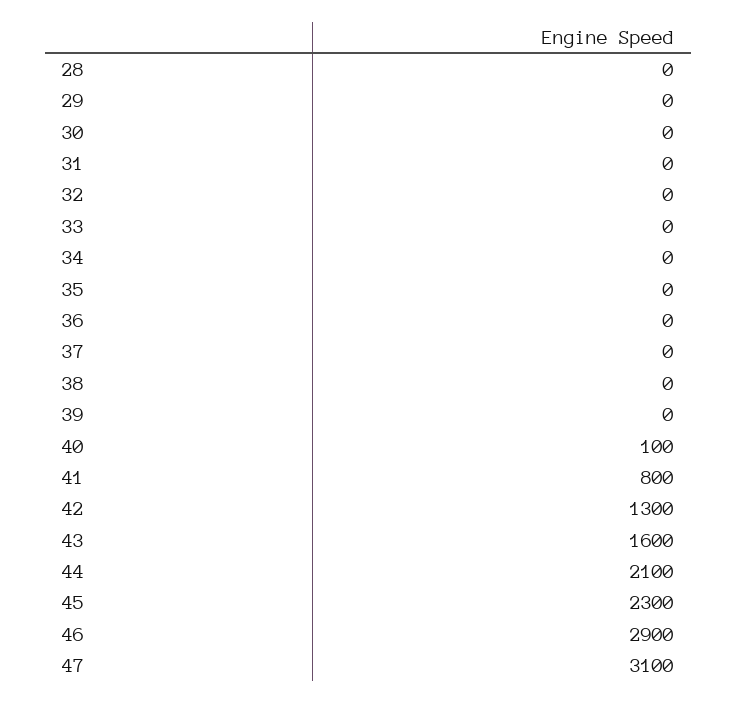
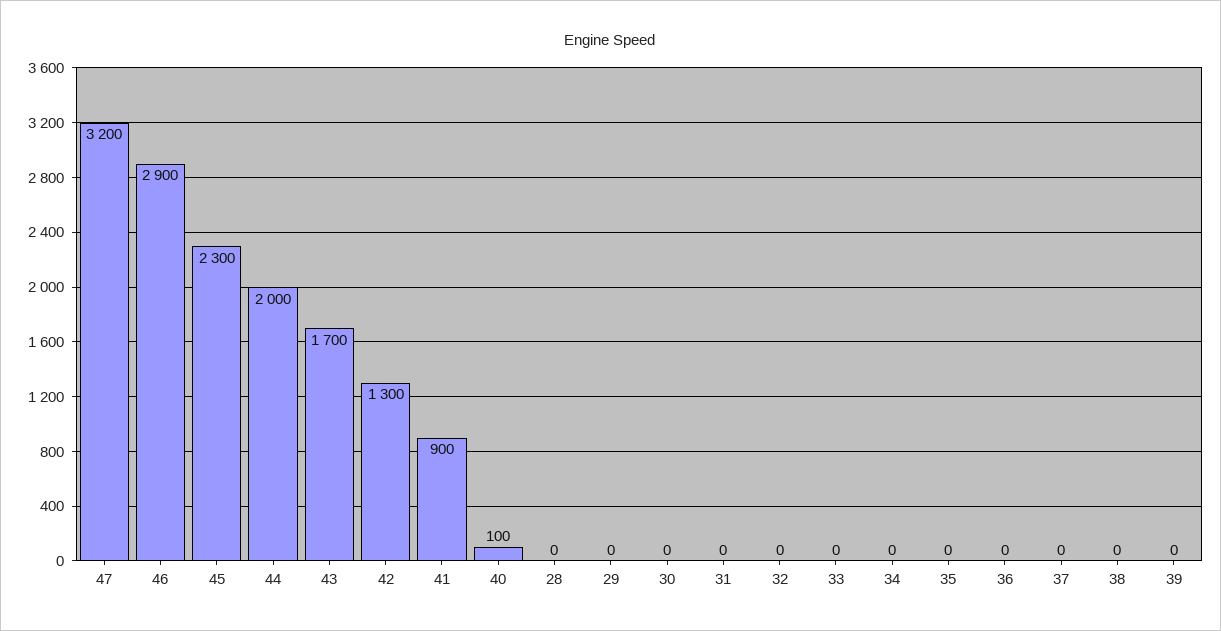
  {
    "28": 0,
    "29": 0,
    "30": 0,
    "31": 0,
    "32": 0,
    "33": 0,
    "34": 0,
    "35": 0,
    "36": 0,
    "37": 0,
    "38": 0,
    "39": 0,
    "40": 100,
-   "41": 800,
+   "41": 900,
    "42": 1300,
-   "43": 1600,
+   "43": 1700,
-   "44": 2100,
+   "44": 2000,
    "45": 2300,
    "46": 2900,
-   "47": 3100
+   "47": 3200
  }

